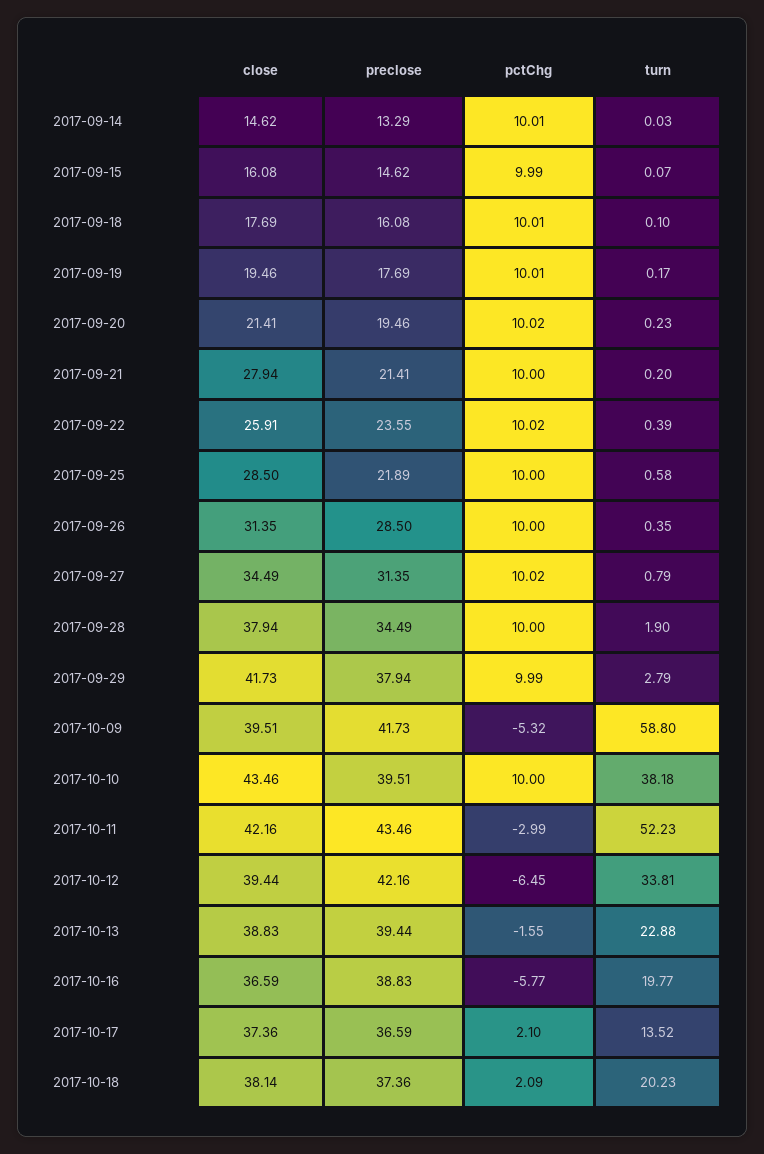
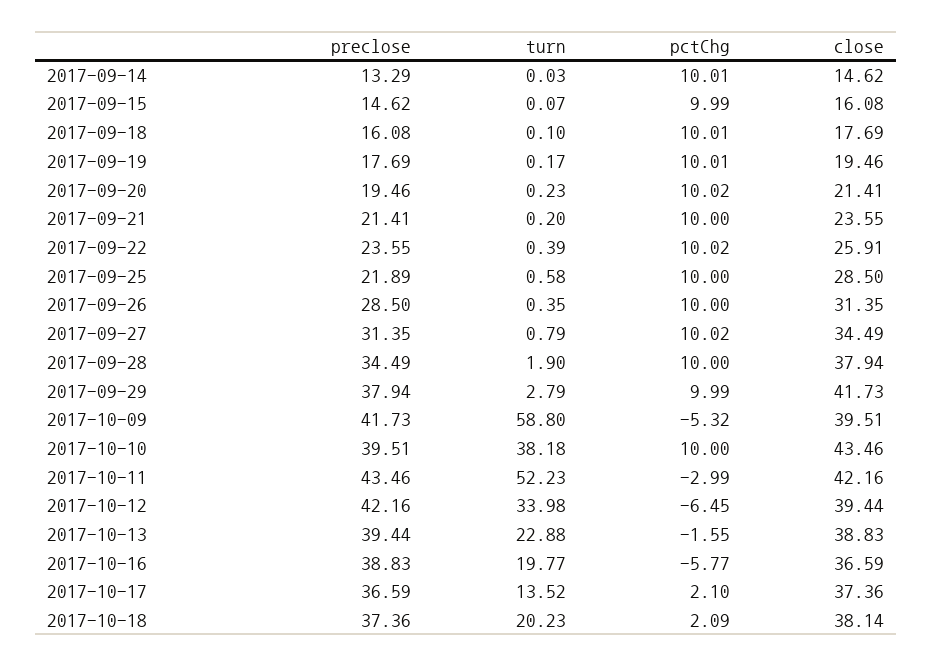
  {
    "close": {
      "2017-09-14": 14.62,
      "2017-09-15": 16.08,
      "2017-09-18": 17.69,
      "2017-09-19": 19.46,
      "2017-09-20": 21.41,
-     "2017-09-21": 27.94,
+     "2017-09-21": 23.55,
      "2017-09-22": 25.91,
      "2017-09-25": 28.5,
      "2017-09-26": 31.35,
      "2017-09-27": 34.49,
      "2017-09-28": 37.94,
      "2017-09-29": 41.73,
      "2017-10-09": 39.51,
      "2017-10-10": 43.46,
      "2017-10-11": 42.16,
      "2017-10-12": 39.44,
      "2017-10-13": 38.83,
      "2017-10-16": 36.59,
      "2017-10-17": 37.36,
      "2017-10-18": 38.14
    },
    "preclose": {
      "2017-09-14": 13.29,
      "2017-09-15": 14.62,
      "2017-09-18": 16.08,
      "2017-09-19": 17.69,
      "2017-09-20": 19.46,
      "2017-09-21": 21.41,
      "2017-09-22": 23.55,
      "2017-09-25": 21.89,
      "2017-09-26": 28.5,
      "2017-09-27": 31.35,
      "2017-09-28": 34.49,
      "2017-09-29": 37.94,
      "2017-10-09": 41.73,
      "2017-10-10": 39.51,
      "2017-10-11": 43.46,
      "2017-10-12": 42.16,
      "2017-10-13": 39.44,
      "2017-10-16": 38.83,
      "2017-10-17": 36.59,
      "2017-10-18": 37.36
    },
    "pctChg": {
      "2017-09-14": 10.01,
      "2017-09-15": 9.99,
      "2017-09-18": 10.01,
      "2017-09-19": 10.01,
      "2017-09-20": 10.02,
      "2017-09-21": 10,
      "2017-09-22": 10.02,
      "2017-09-25": 10,
      "2017-09-26": 10,
      "2017-09-27": 10.02,
      "2017-09-28": 10,
      "2017-09-29": 9.99,
      "2017-10-09": -5.32,
      "2017-10-10": 10,
      "2017-10-11": -2.99,
      "2017-10-12": -6.45,
      "2017-10-13": -1.55,
      "2017-10-16": -5.77,
      "2017-10-17": 2.1,
      "2017-10-18": 2.09
    },
    "turn": {
      "2017-09-14": 0.03,
      "2017-09-15": 0.07,
      "2017-09-18": 0.1,
      "2017-09-19": 0.17,
      "2017-09-20": 0.23,
      "2017-09-21": 0.2,
      "2017-09-22": 0.39,
      "2017-09-25": 0.58,
      "2017-09-26": 0.35,
      "2017-09-27": 0.79,
      "2017-09-28": 1.9,
      "2017-09-29": 2.79,
      "2017-10-09": 58.8,
      "2017-10-10": 38.18,
      "2017-10-11": 52.23,
-     "2017-10-12": 33.81,
+     "2017-10-12": 33.98,
      "2017-10-13": 22.88,
      "2017-10-16": 19.77,
      "2017-10-17": 13.52,
      "2017-10-18": 20.23
    }
  }

